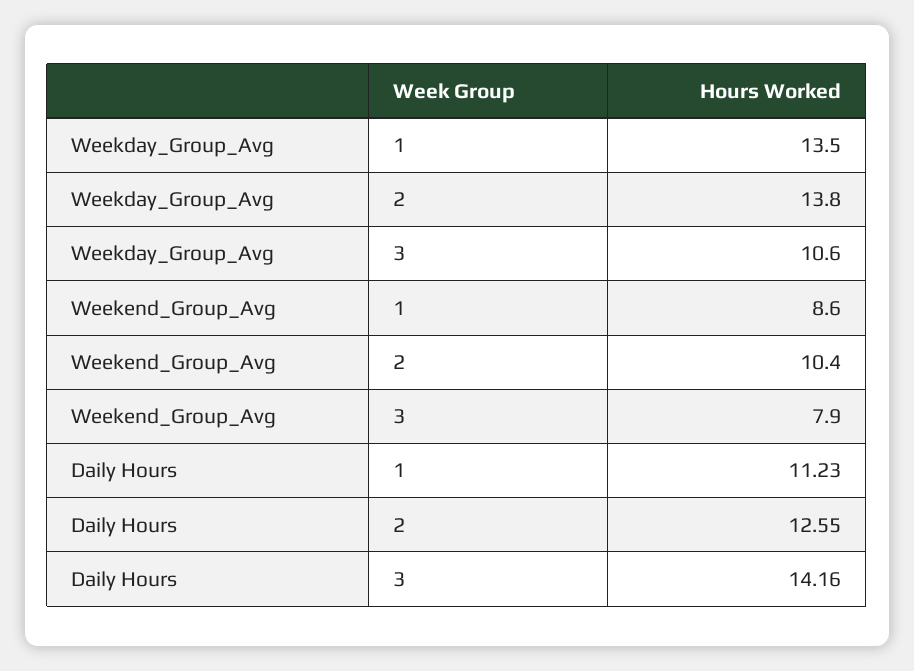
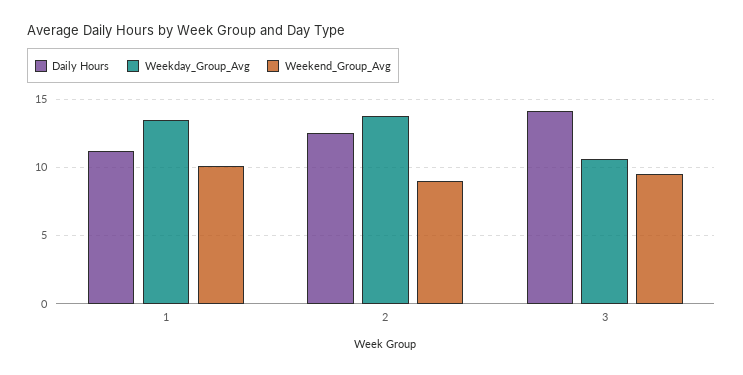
  {
    "Weekday_Group_Avg": {
      "1": 13.5,
      "2": 13.8,
      "3": 10.6
    },
    "Weekend_Group_Avg": {
-     "1": 8.6,
+     "1": 10,
-     "2": 10.4,
+     "2": 9,
-     "3": 7.9
+     "3": 9.5
    },
    "Daily Hours": {
      "1": 11.23,
      "2": 12.55,
      "3": 14.16
    }
  }

